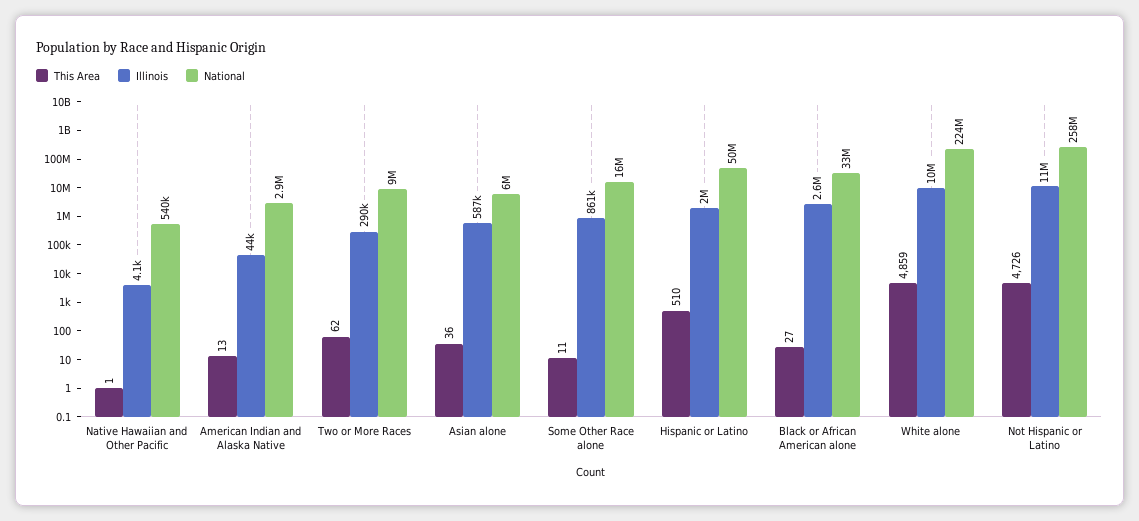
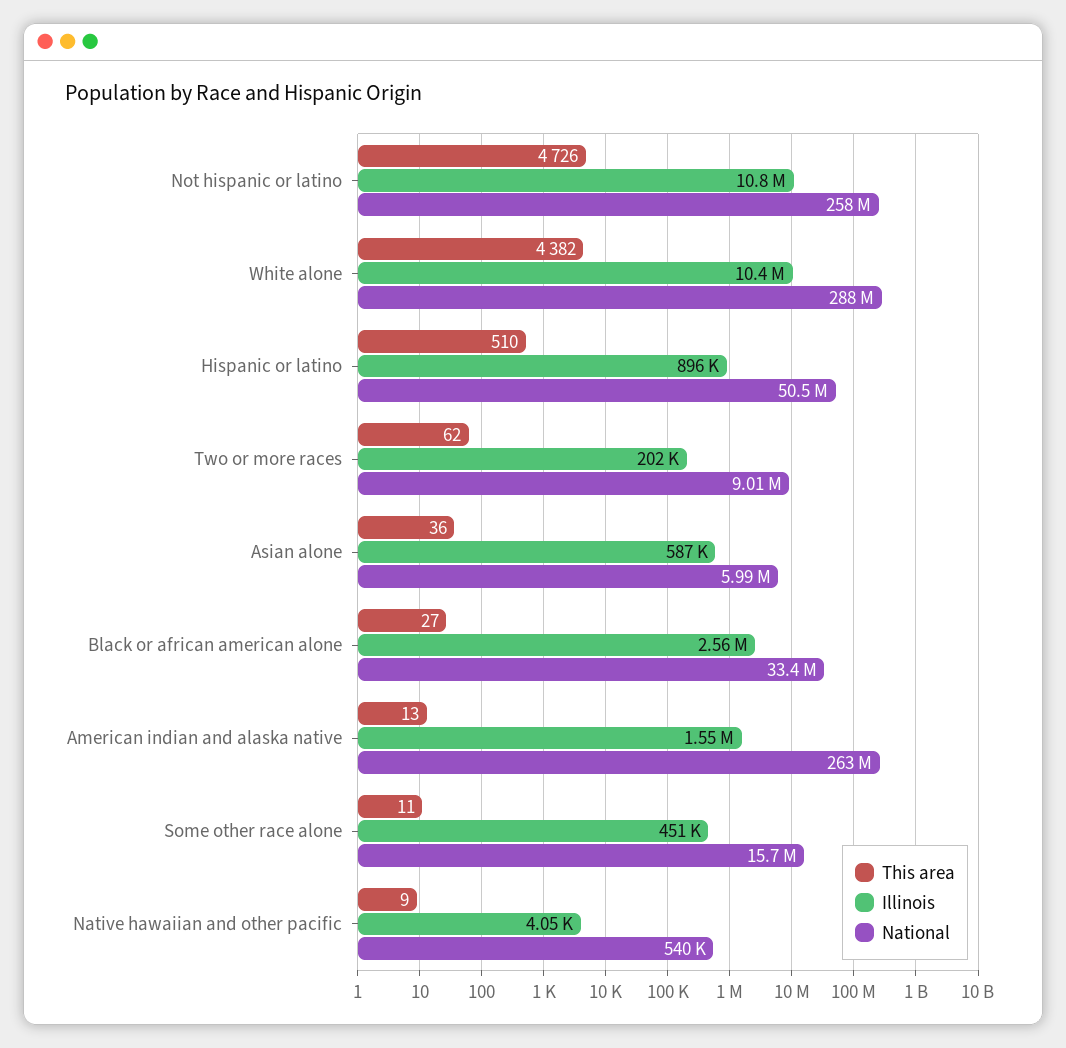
  {
    "This Area": {
-     "Native Hawaiian and Other Pacific": 1,
+     "Native Hawaiian and Other Pacific": 9,
      "American Indian and Alaska Native": 13,
      "Two or More Races": 62,
      "Asian alone": 36,
      "Some Other Race alone": 11,
      "Hispanic or Latino": 510,
      "Black or African American alone": 27,
-     "White alone": 4859,
+     "White alone": 4382,
      "Not Hispanic or Latino": 4726
    },
    "Illinois": {
      "Native Hawaiian and Other Pacific": 4050,
-     "American Indian and Alaska Native": 44000,
+     "American Indian and Alaska Native": 1550000,
-     "Two or More Races": 290000,
+     "Two or More Races": 202000,
      "Asian alone": 587000,
-     "Some Other Race alone": 861000,
+     "Some Other Race alone": 451000,
-     "Hispanic or Latino": 2000000,
+     "Hispanic or Latino": 896000,
      "Black or African American alone": 2560000,
      "White alone": 10400000,
      "Not Hispanic or Latino": 10800000
    },
    "National": {
      "Native Hawaiian and Other Pacific": 540000,
-     "American Indian and Alaska Native": 2900000,
+     "American Indian and Alaska Native": 263000000,
      "Two or More Races": 9010000,
      "Asian alone": 5990000,
      "Some Other Race alone": 15700000,
      "Hispanic or Latino": 50500000,
      "Black or African American alone": 33400000,
-     "White alone": 224000000,
+     "White alone": 288000000,
      "Not Hispanic or Latino": 258000000
    }
  }

